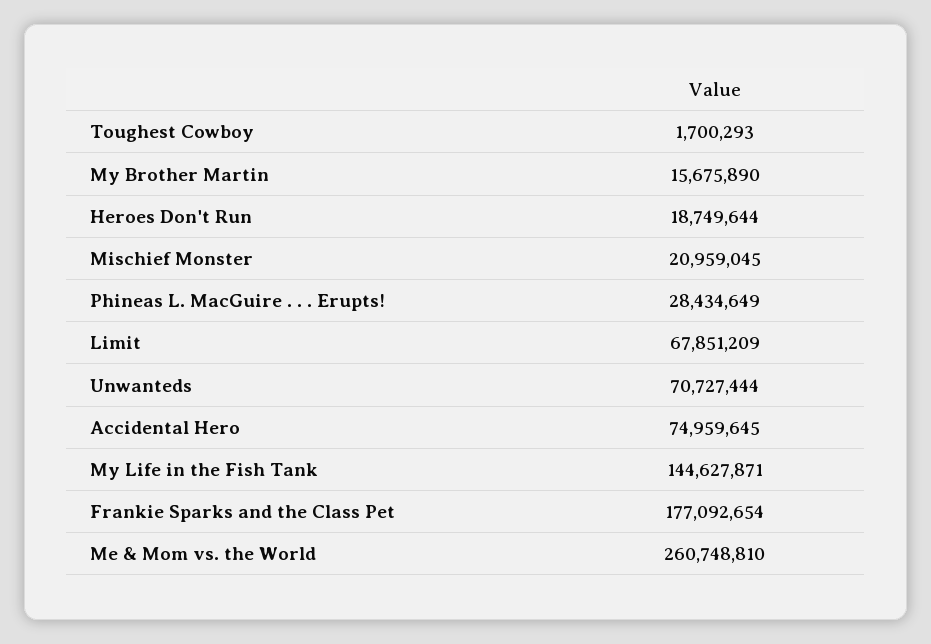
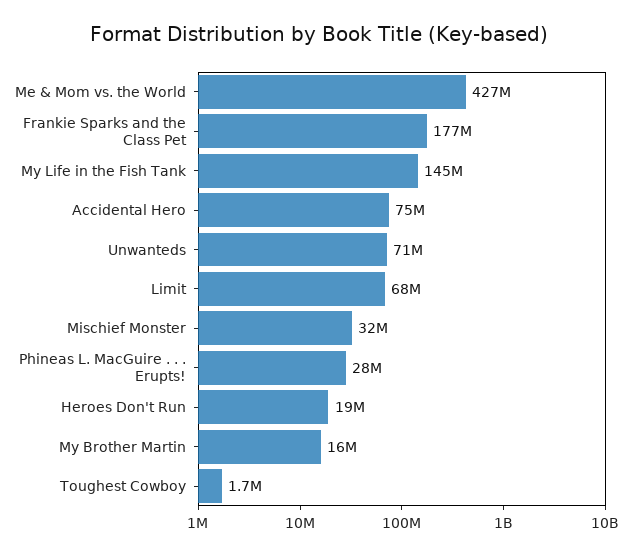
  {
    "Toughest Cowboy": 1700293,
    "My Brother Martin": 15675890,
    "Heroes Don't Run": 18749644,
-   "Mischief Monster": 20959045,
+   "Mischief Monster": 32000000,
    "Phineas L. MacGuire . . . Erupts!": 28434649,
    "Limit": 67851209,
    "Unwanteds": 70727444,
    "Accidental Hero": 74959645,
    "My Life in the Fish Tank": 144627871,
    "Frankie Sparks and the Class Pet": 177092654,
-   "Me & Mom vs. the World": 260748810
+   "Me & Mom vs. the World": 427000000
  }

